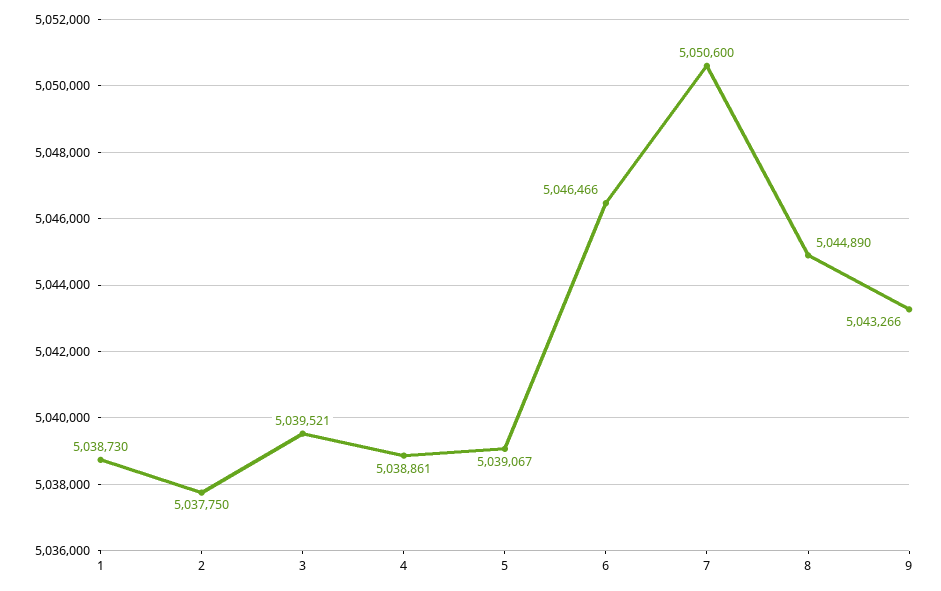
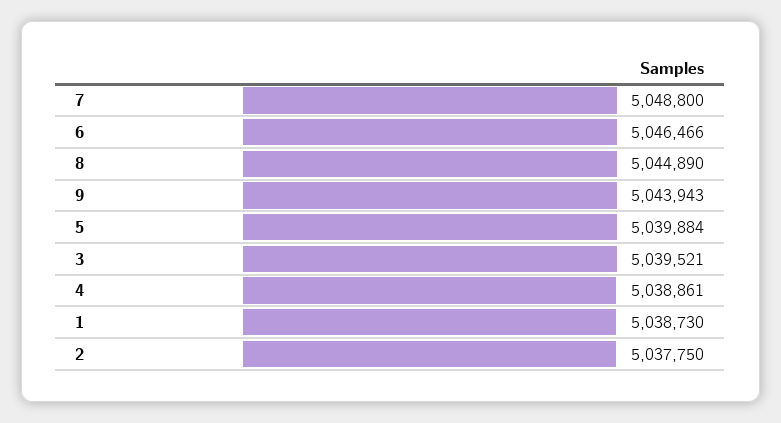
  {
    "1": 5038730,
    "2": 5037750,
    "3": 5039521,
    "4": 5038861,
-   "5": 5039067,
+   "5": 5039884,
    "6": 5046466,
-   "7": 5050600,
+   "7": 5048800,
    "8": 5044890,
-   "9": 5043266
+   "9": 5043943
  }

